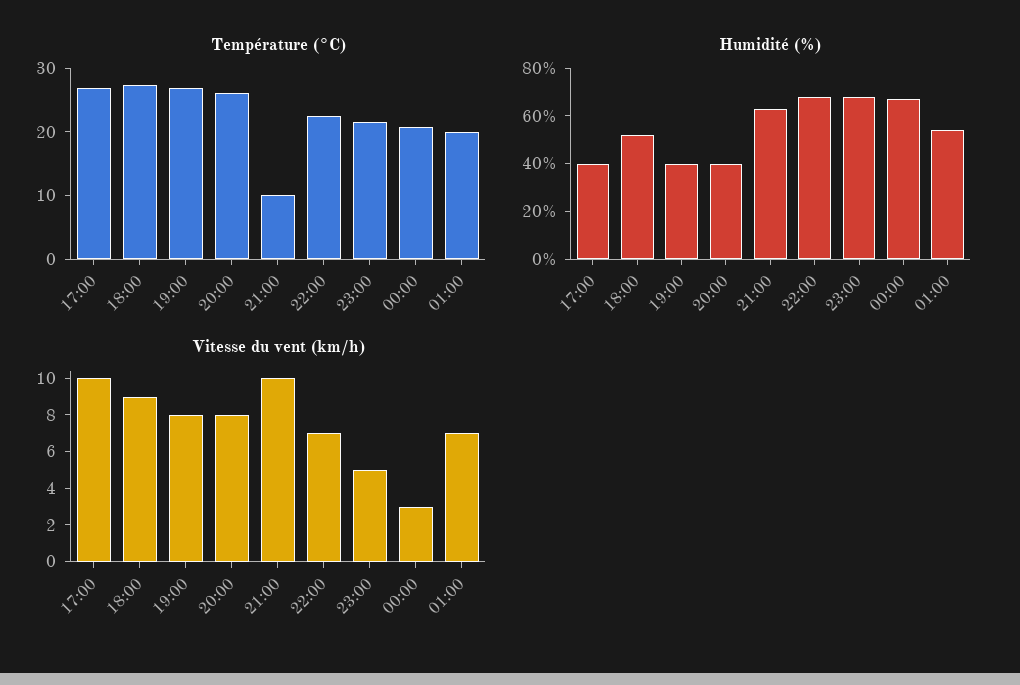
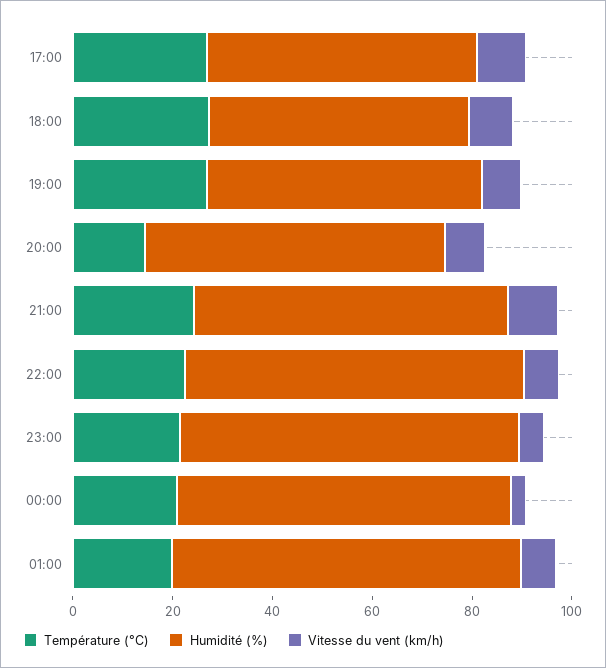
  {
    "Température (°C)": {
      "17:00": 26,
      "18:00": 28,
      "19:00": 26,
-     "20:00": 26,
+     "20:00": 15,
-     "21:00": 10,
+     "21:00": 25,
      "22:00": 22,
      "23:00": 22,
      "00:00": 20,
      "01:00": 20
    },
    "Humidité (%)": {
-     "17:00": 40,
+     "17:00": 55,
      "18:00": 50,
-     "19:00": 40,
+     "19:00": 55,
-     "20:00": 40,
+     "20:00": 60,
      "21:00": 65,
      "22:00": 70,
      "23:00": 70,
      "00:00": 65,
-     "01:00": 55
+     "01:00": 70
    },
    "Vitesse du vent (km/h)": {
      "17:00": 10,
      "18:00": 9,
      "19:00": 8,
      "20:00": 8,
      "21:00": 10,
      "22:00": 7,
      "23:00": 5,
      "00:00": 3,
      "01:00": 7
    }
  }

